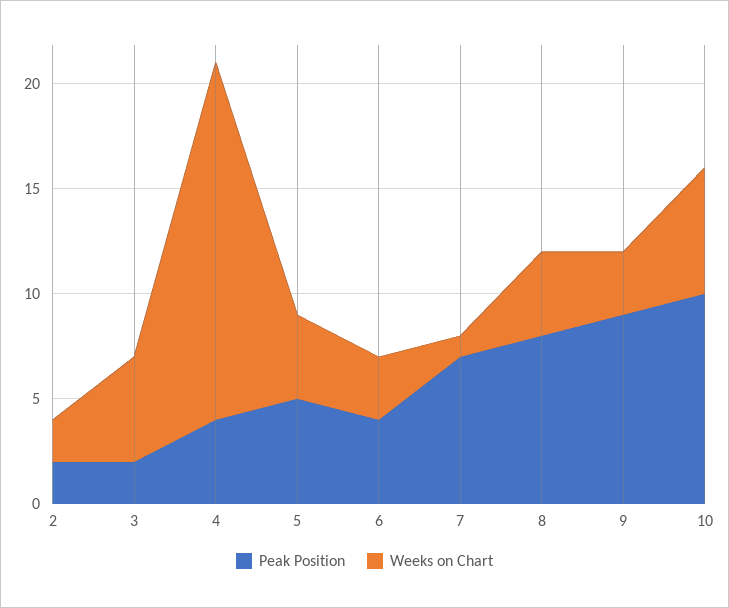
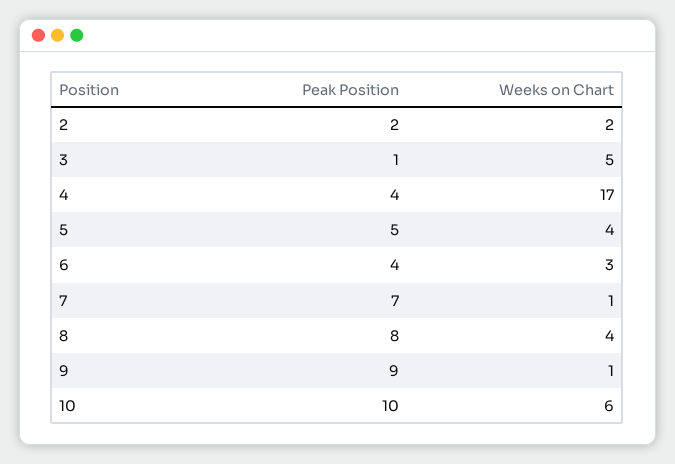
  {
    "Peak Position": {
      "2": 2,
-     "3": 2,
+     "3": 1,
      "4": 4,
      "5": 5,
      "6": 4,
      "7": 7,
      "8": 8,
      "9": 9,
      "10": 10
    },
    "Weeks on Chart": {
      "2": 2,
      "3": 5,
      "4": 17,
      "5": 4,
      "6": 3,
      "7": 1,
      "8": 4,
-     "9": 3,
+     "9": 1,
      "10": 6
    }
  }

